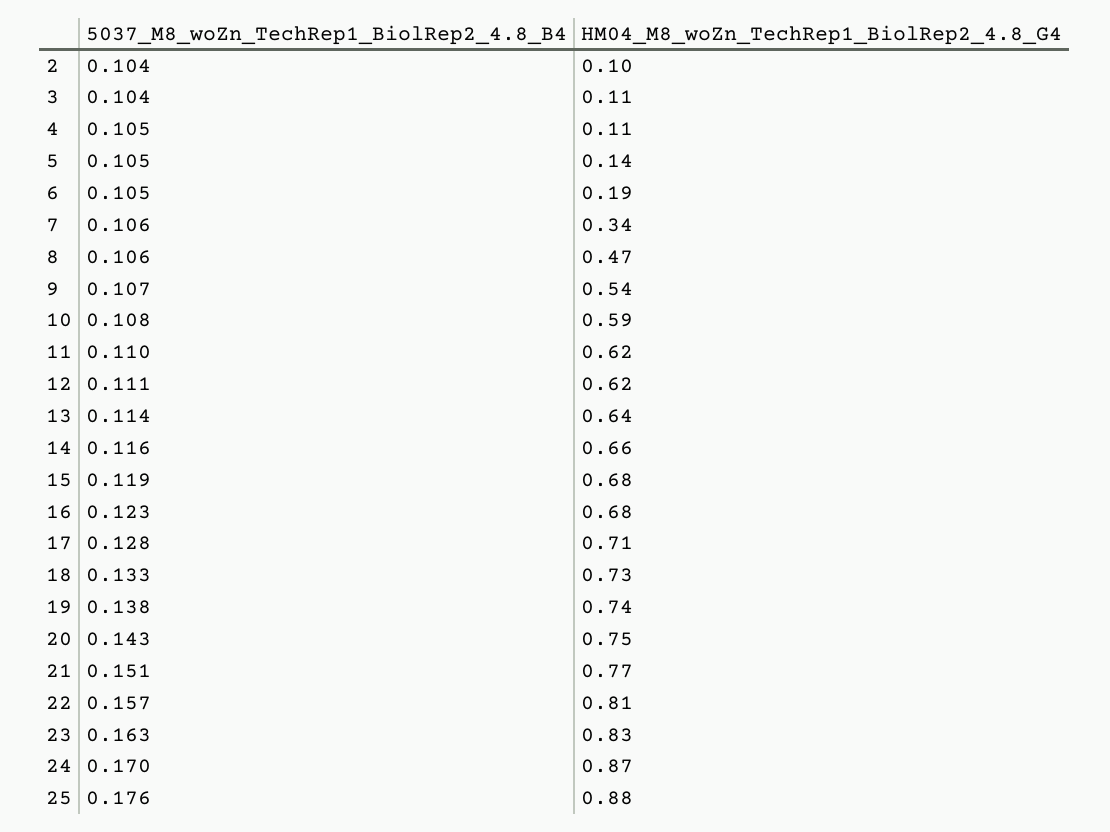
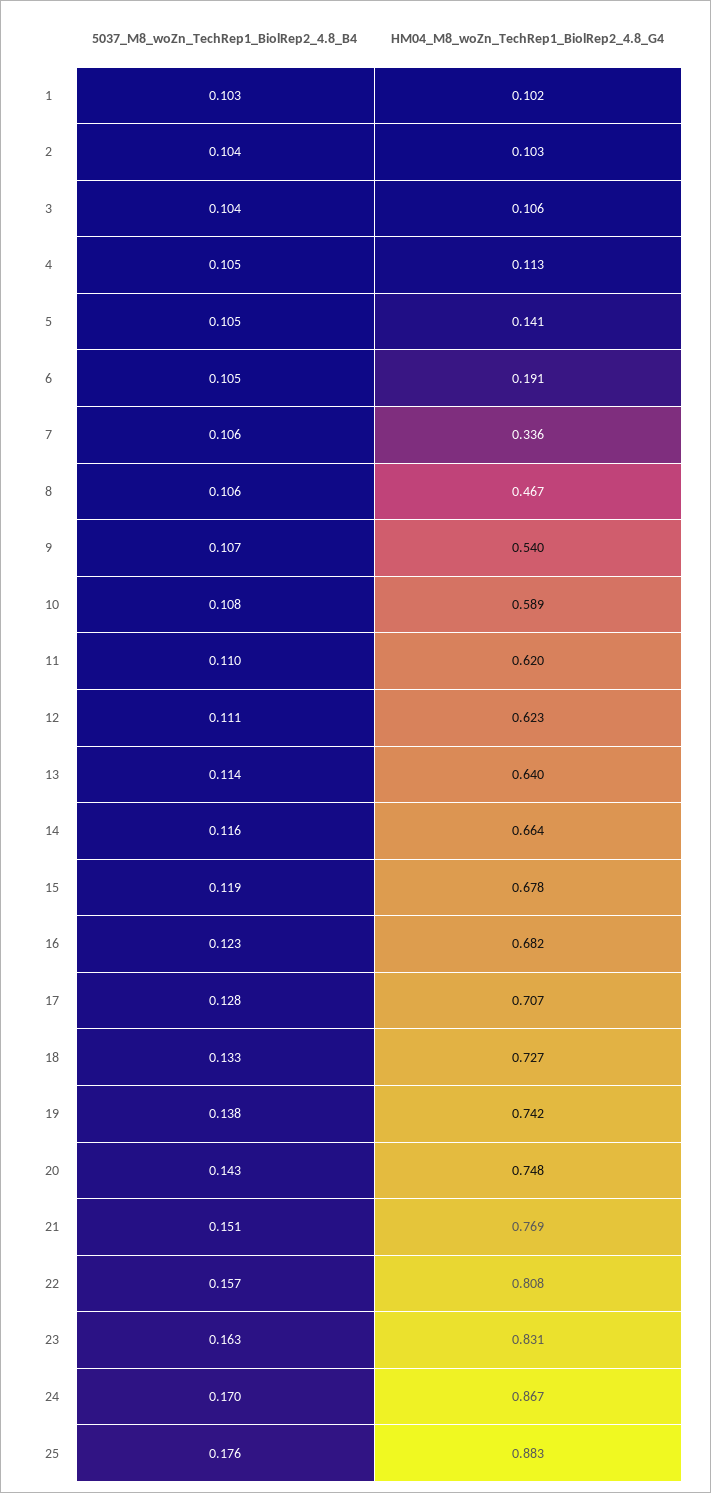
  {
    "5037_M8_woZn_TechRep1_BiolRep2_4.8_B4": {
      "2": 0.104,
      "3": 0.104,
      "4": 0.105,
      "5": 0.105,
      "6": 0.105,
      "7": 0.106,
      "8": 0.106,
      "9": 0.107,
      "10": 0.108,
      "11": 0.11,
      "12": 0.111,
      "13": 0.114,
      "14": 0.116,
      "15": 0.119,
      "16": 0.123,
      "17": 0.128,
      "18": 0.133,
      "19": 0.138,
      "20": 0.143,
      "21": 0.151,
      "22": 0.157,
      "23": 0.163,
      "24": 0.17,
-     "25": 0.176
+     "25": 0.176,
+     "1": 0.103
    },
    "HM04_M8_woZn_TechRep1_BiolRep2_4.8_G4": {
      "2": 0.103,
      "3": 0.106,
      "4": 0.113,
      "5": 0.141,
      "6": 0.191,
      "7": 0.336,
      "8": 0.467,
      "9": 0.54,
      "10": 0.589,
      "11": 0.62,
      "12": 0.623,
      "13": 0.64,
      "14": 0.664,
      "15": 0.678,
      "16": 0.682,
      "17": 0.707,
      "18": 0.727,
      "19": 0.742,
      "20": 0.748,
      "21": 0.769,
      "22": 0.808,
      "23": 0.831,
      "24": 0.867,
-     "25": 0.883
+     "25": 0.883,
+     "1": 0.102
    }
  }

